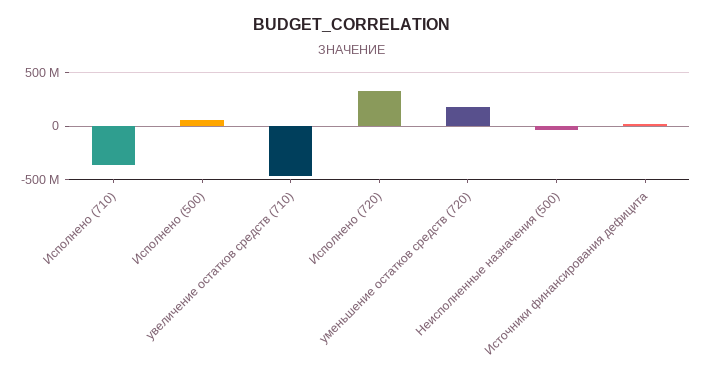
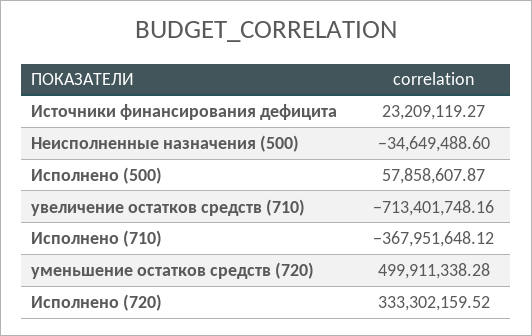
  {
    "Исполнено (710)": -367951648.12,
    "Исполнено (500)": 57858607.87,
-   "увеличение остатков средств (710)": -500000000,
+   "увеличение остатков средств (710)": -713401748.16,
    "Исполнено (720)": 333302159.52,
-   "уменьшение остатков средств (720)": 200000000,
+   "уменьшение остатков средств (720)": 499911338.28,
    "Неисполненные назначения (500)": -34649488.6,
    "Источники финансирования дефицита": 23209119.27
  }

